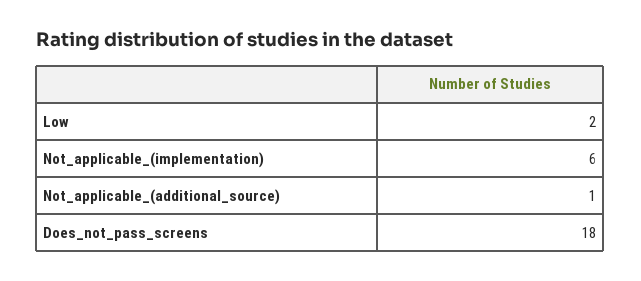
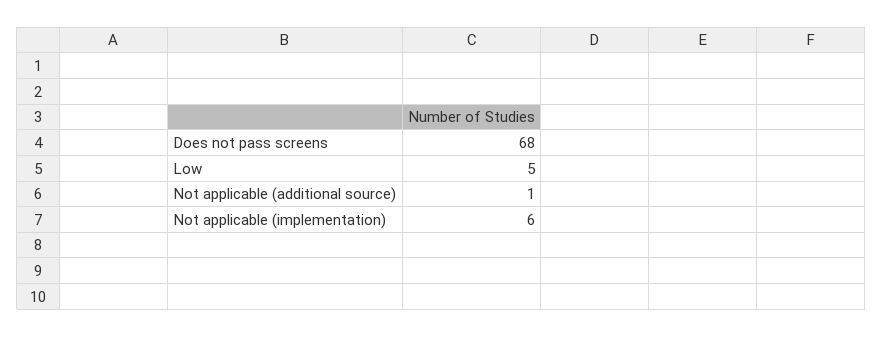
  {
-   "Low": 2,
+   "Low": 5,
    "Not_applicable_(implementation)": 6,
    "Not_applicable_(additional_source)": 1,
-   "Does_not_pass_screens": 18
+   "Does_not_pass_screens": 68
  }

